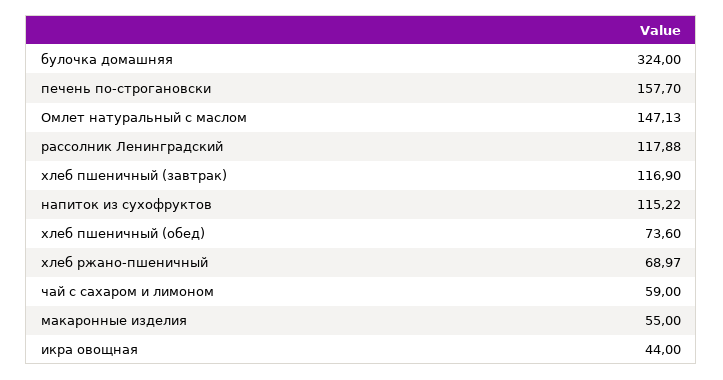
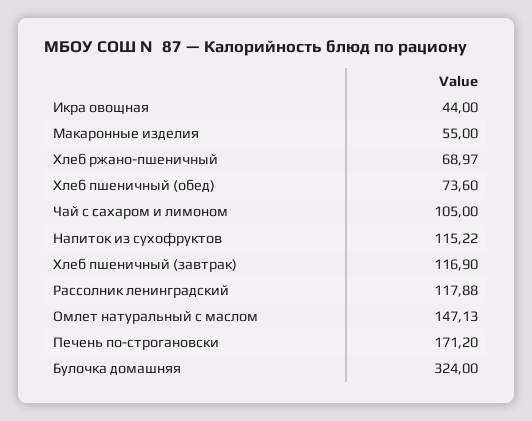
  {
    "булочка домашняя": 324,
-   "печень по-строгановски": 157.7,
+   "печень по-строгановски": 171.2,
    "Омлет натуральный с маслом": 147.13,
    "рассолник Ленинградский": 117.88,
    "хлеб пшеничный (завтрак)": 116.9,
    "напиток из сухофруктов": 115.22,
    "хлеб пшеничный (обед)": 73.6,
    "хлеб ржано-пшеничный": 68.97,
-   "чай с сахаром и лимоном": 59,
+   "чай с сахаром и лимоном": 105,
    "макаронные изделия": 55,
    "икра овощная": 44
  }

